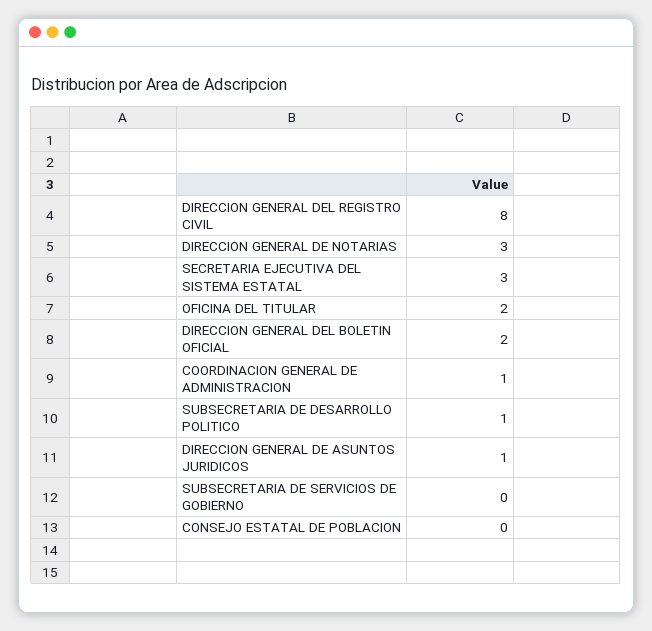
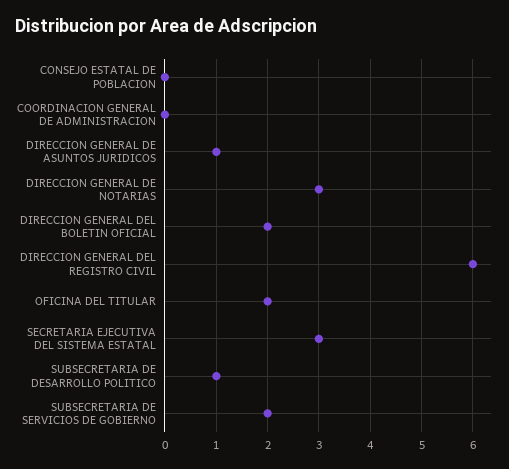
  {
-   "DIRECCION GENERAL DEL REGISTRO CIVIL": 8,
+   "DIRECCION GENERAL DEL REGISTRO CIVIL": 6,
    "DIRECCION GENERAL DE NOTARIAS": 3,
    "SECRETARIA EJECUTIVA DEL SISTEMA ESTATAL": 3,
    "OFICINA DEL TITULAR": 2,
    "DIRECCION GENERAL DEL BOLETIN OFICIAL": 2,
-   "COORDINACION GENERAL DE ADMINISTRACION": 1,
+   "COORDINACION GENERAL DE ADMINISTRACION": 0,
    "SUBSECRETARIA DE DESARROLLO POLITICO": 1,
    "DIRECCION GENERAL DE ASUNTOS JURIDICOS": 1,
-   "SUBSECRETARIA DE SERVICIOS DE GOBIERNO": 0,
+   "SUBSECRETARIA DE SERVICIOS DE GOBIERNO": 2,
    "CONSEJO ESTATAL DE POBLACION": 0
  }

